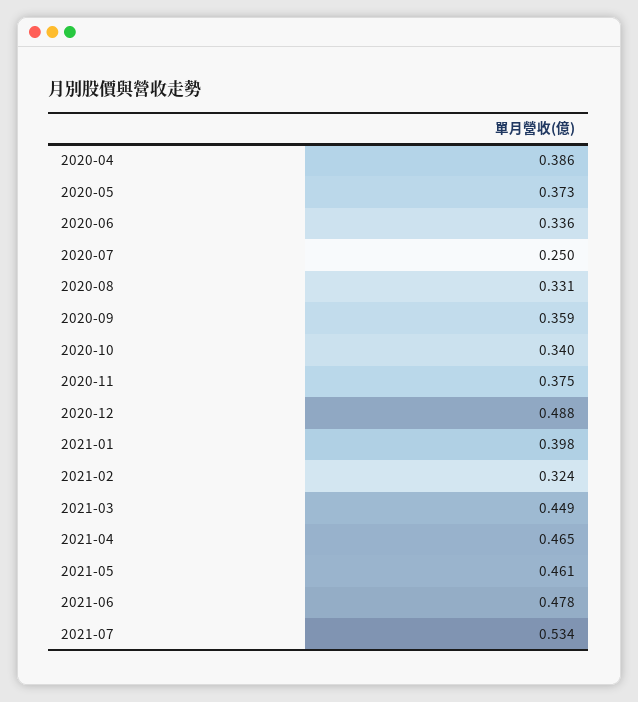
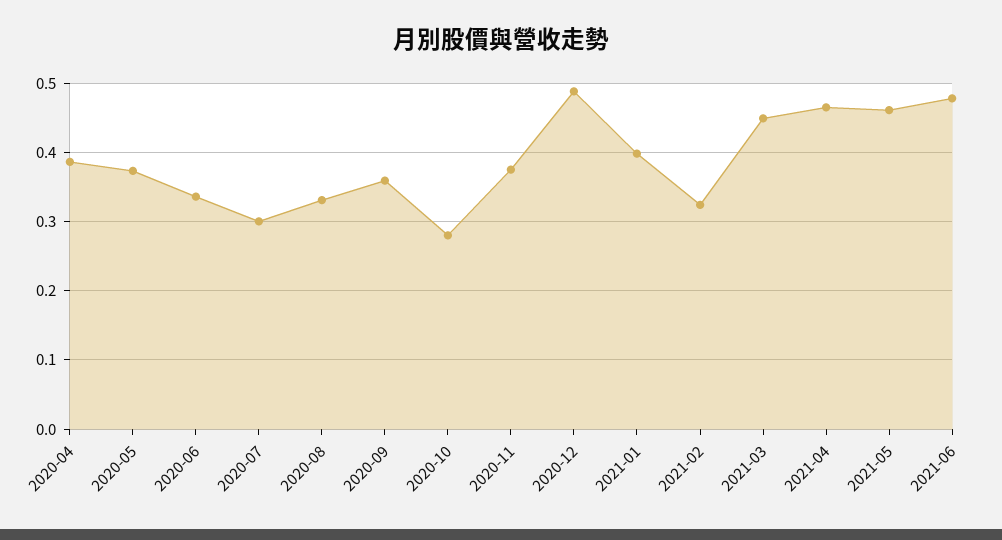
  {
    "2020-04": 0.386,
    "2020-05": 0.373,
    "2020-06": 0.336,
-   "2020-07": 0.25,
+   "2020-07": 0.3,
    "2020-08": 0.331,
    "2020-09": 0.359,
-   "2020-10": 0.34,
+   "2020-10": 0.28,
    "2020-11": 0.375,
    "2020-12": 0.488,
    "2021-01": 0.398,
    "2021-02": 0.324,
    "2021-03": 0.449,
    "2021-04": 0.465,
    "2021-05": 0.461,
-   "2021-06": 0.478,
+   "2021-06": 0.478
-   "2021-07": 0.534
  }

